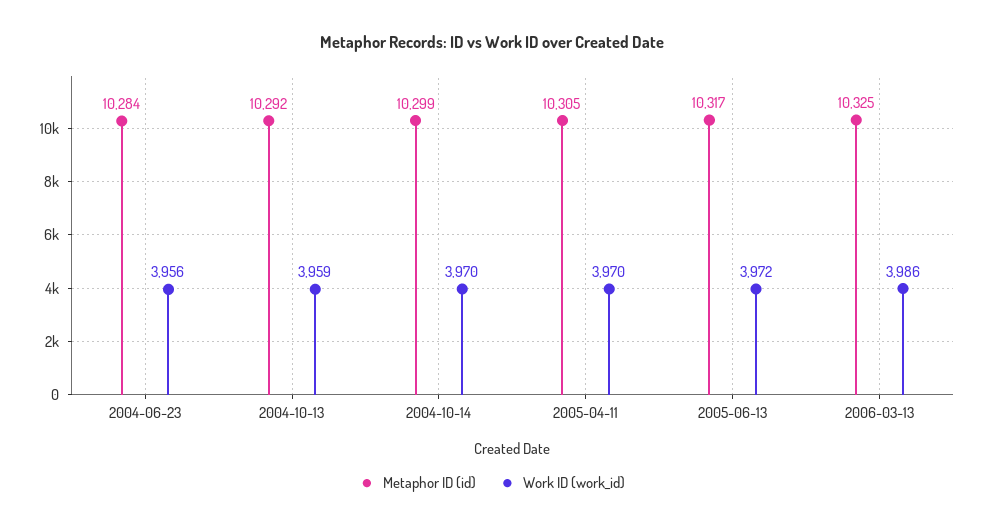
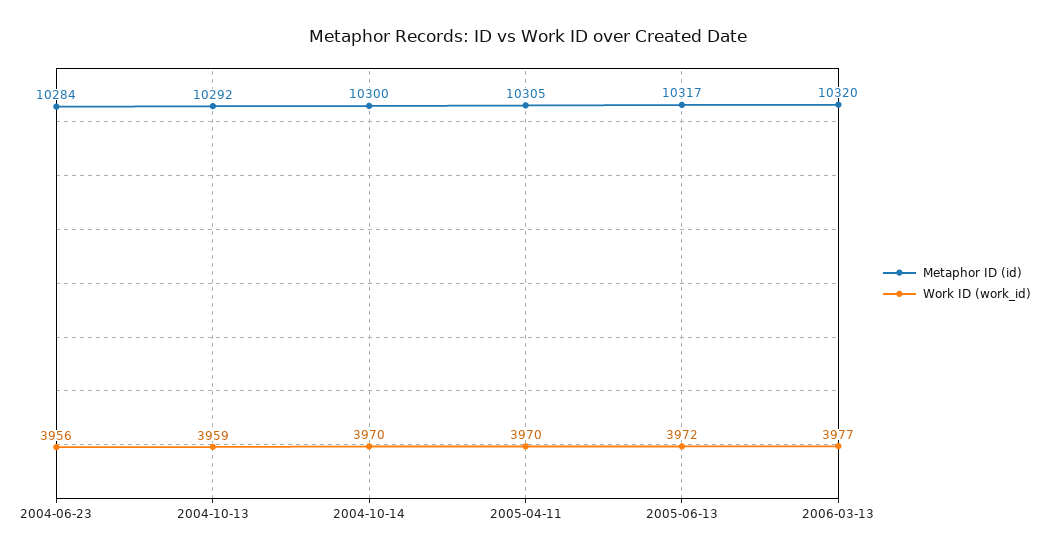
  {
    "Metaphor ID (id)": {
      "2004-06-23": 10284,
      "2004-10-13": 10292,
-     "2004-10-14": 10299,
+     "2004-10-14": 10300,
      "2005-04-11": 10305,
      "2005-06-13": 10317,
-     "2006-03-13": 10325
+     "2006-03-13": 10320
    },
    "Work ID (work_id)": {
      "2004-06-23": 3956,
      "2004-10-13": 3959,
      "2004-10-14": 3970,
      "2005-04-11": 3970,
      "2005-06-13": 3972,
-     "2006-03-13": 3986
+     "2006-03-13": 3977
    }
  }

